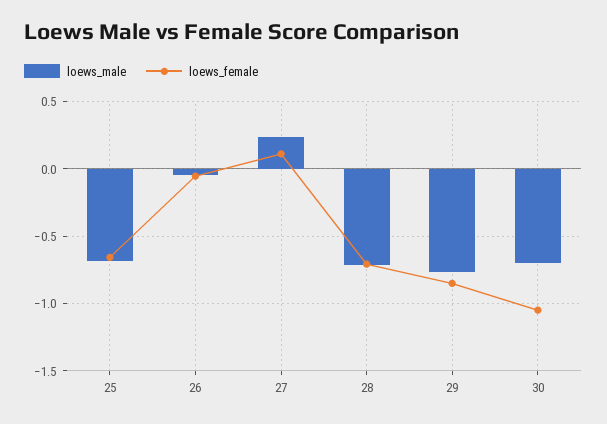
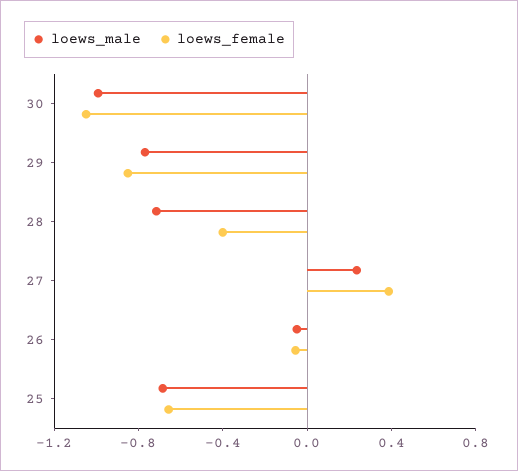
  {
    "loews_male": {
      "25": -0.7,
      "26": -0.05,
      "27": 0.25,
      "28": -0.7,
      "29": -0.75,
-     "30": -0.7
+     "30": -1
    },
    "loews_female": {
      "25": -0.65,
      "26": -0.05,
-     "27": 0.1,
+     "27": 0.4,
-     "28": -0.7,
+     "28": -0.4,
      "29": -0.85,
      "30": -1.05
    }
  }

